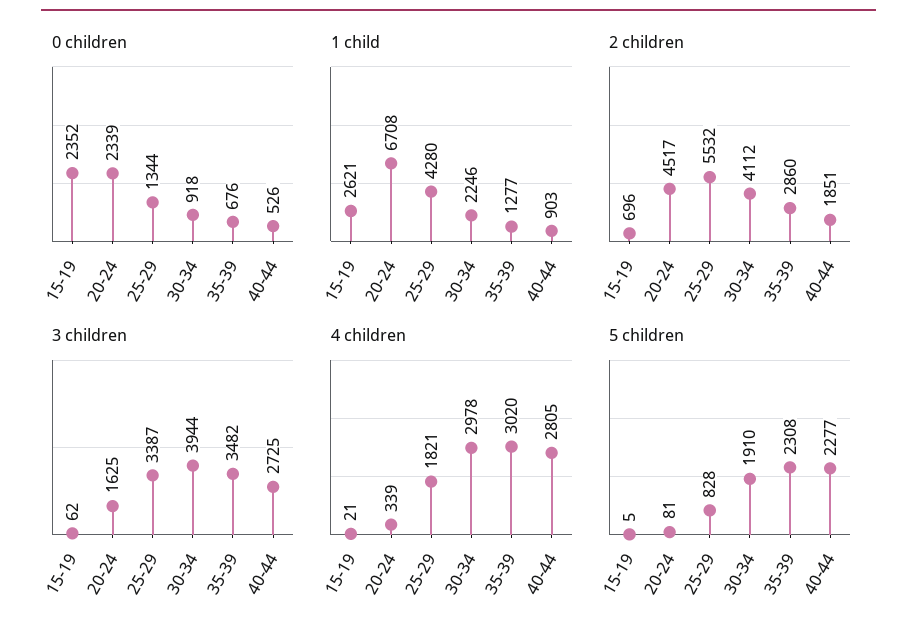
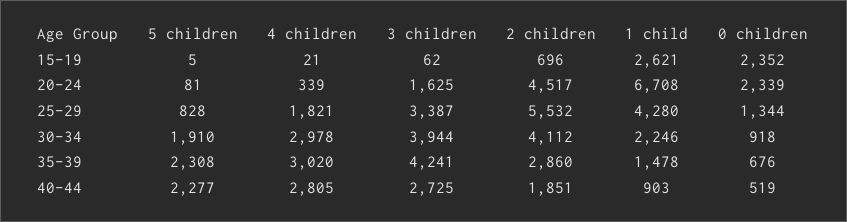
  {
    "0 children": {
      "15-19": 2352,
      "20-24": 2339,
      "25-29": 1344,
      "30-34": 918,
      "35-39": 676,
-     "40-44": 526
+     "40-44": 519
    },
    "1 child": {
      "15-19": 2621,
      "20-24": 6708,
      "25-29": 4280,
      "30-34": 2246,
-     "35-39": 1277,
+     "35-39": 1478,
      "40-44": 903
    },
    "2 children": {
      "15-19": 696,
      "20-24": 4517,
      "25-29": 5532,
      "30-34": 4112,
      "35-39": 2860,
      "40-44": 1851
    },
    "3 children": {
      "15-19": 62,
      "20-24": 1625,
      "25-29": 3387,
      "30-34": 3944,
-     "35-39": 3482,
+     "35-39": 4241,
      "40-44": 2725
    },
    "4 children": {
      "15-19": 21,
      "20-24": 339,
      "25-29": 1821,
      "30-34": 2978,
      "35-39": 3020,
      "40-44": 2805
    },
    "5 children": {
      "15-19": 5,
      "20-24": 81,
      "25-29": 828,
      "30-34": 1910,
      "35-39": 2308,
      "40-44": 2277
    }
  }

